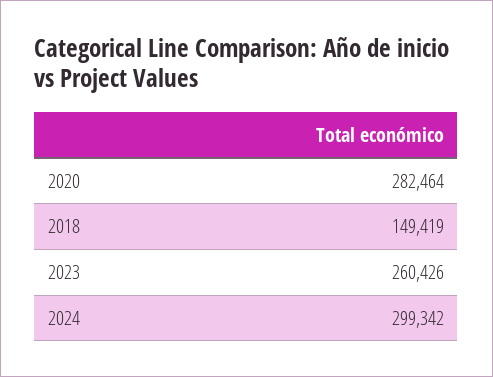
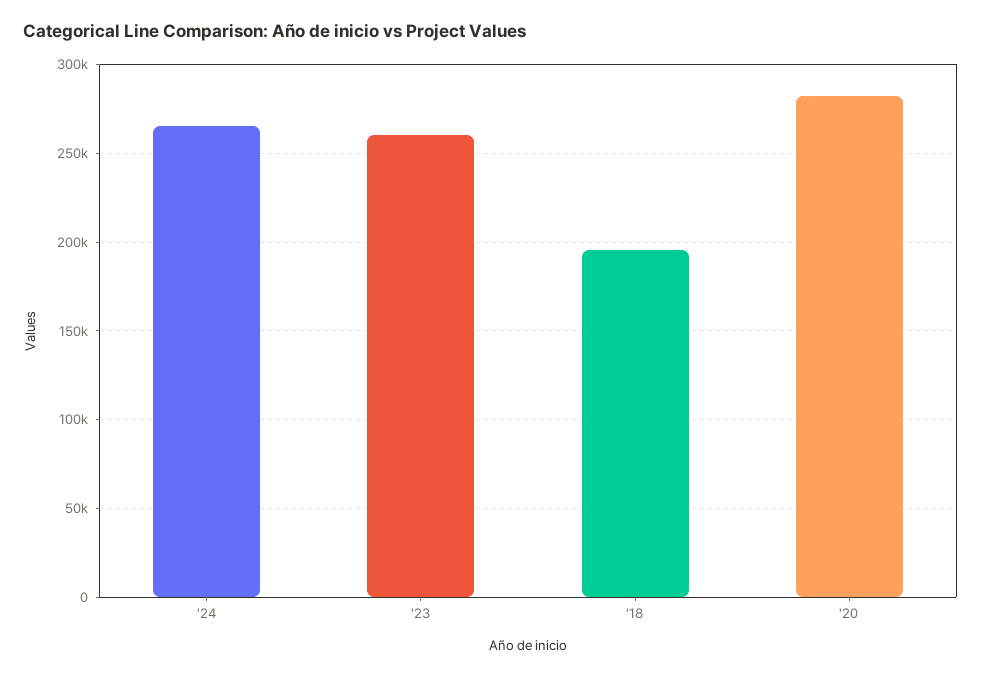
  {
    "2020": 282464,
-   "2018": 149419,
+   "2018": 195000,
    "2023": 260426,
-   "2024": 299342
+   "2024": 265000
  }

